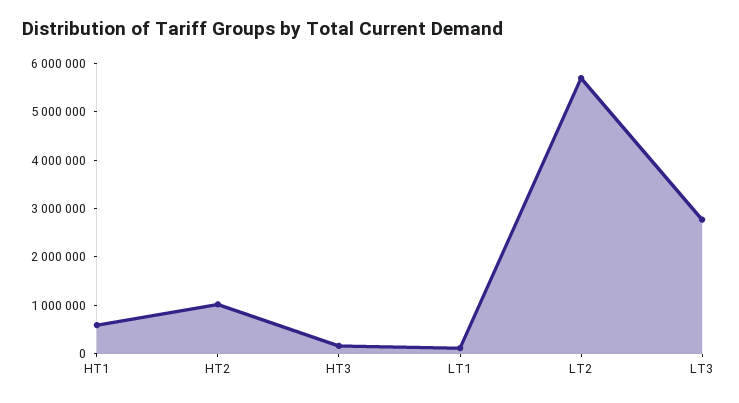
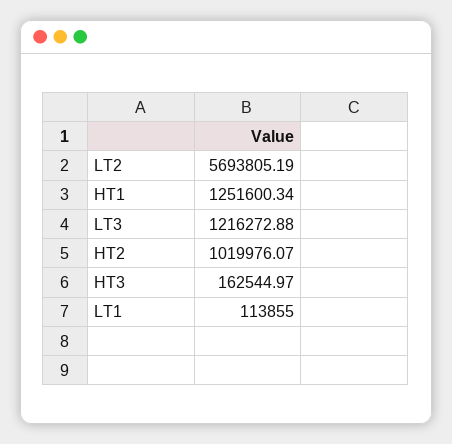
  {
-   "HT1": 600000,
+   "HT1": 1251600.34,
    "HT2": 1019976.07,
    "HT3": 162544.97,
    "LT1": 113855,
    "LT2": 5693805.19,
-   "LT3": 2800000
+   "LT3": 1216272.88
  }

